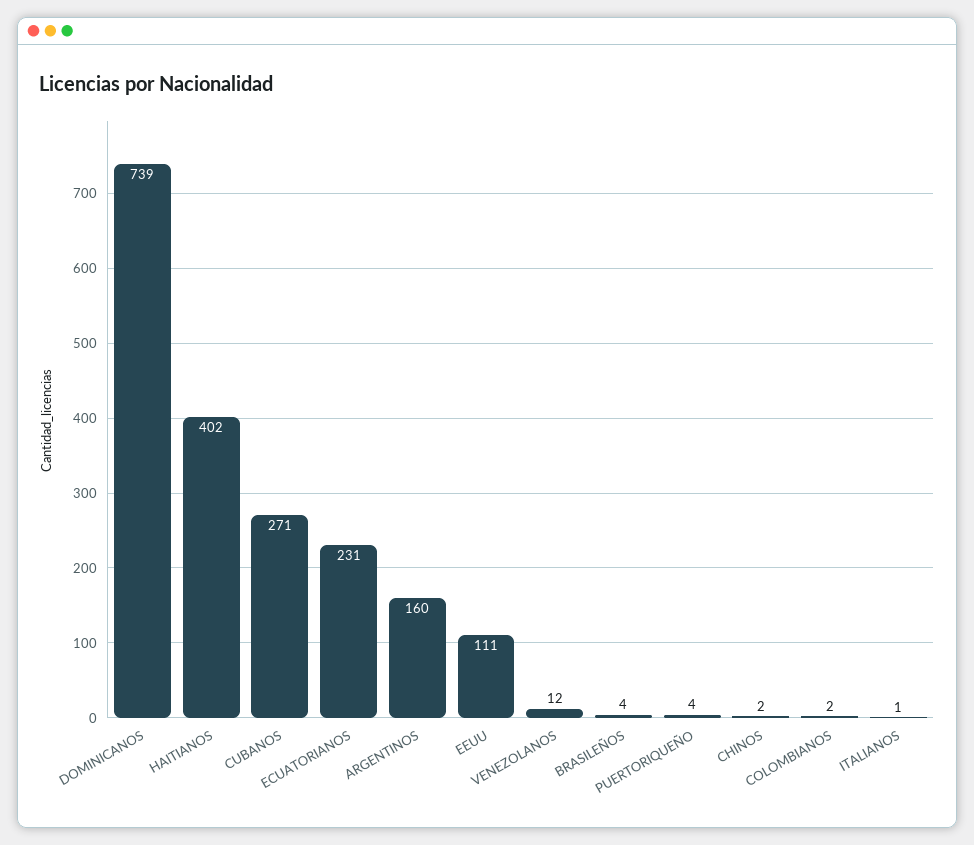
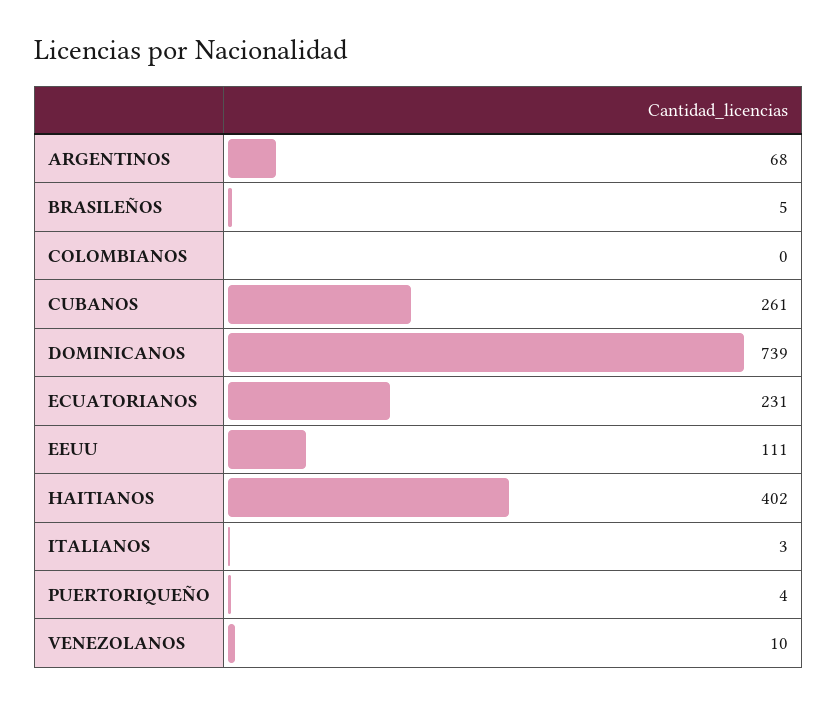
  {
    "DOMINICANOS": 739,
    "HAITIANOS": 402,
-   "CUBANOS": 271,
+   "CUBANOS": 261,
    "ECUATORIANOS": 231,
-   "ARGENTINOS": 160,
+   "ARGENTINOS": 68,
    "EEUU": 111,
-   "VENEZOLANOS": 12,
+   "VENEZOLANOS": 10,
-   "BRASILEÑOS": 4,
+   "BRASILEÑOS": 5,
    "PUERTORIQUEÑO": 4,
-   "CHINOS": 2,
-   "COLOMBIANOS": 2,
+   "COLOMBIANOS": 0,
-   "ITALIANOS": 1
+   "ITALIANOS": 3
  }

